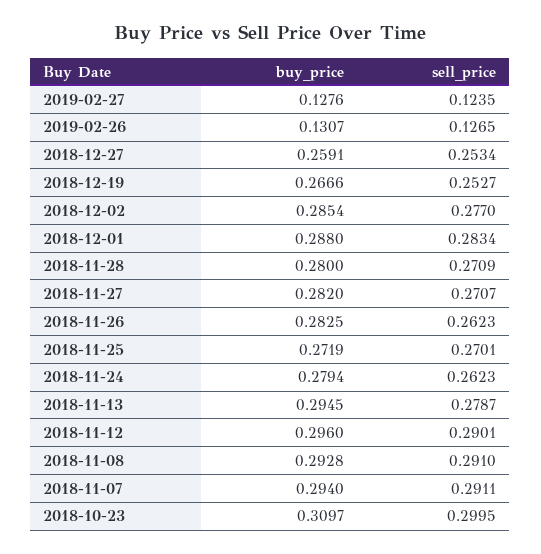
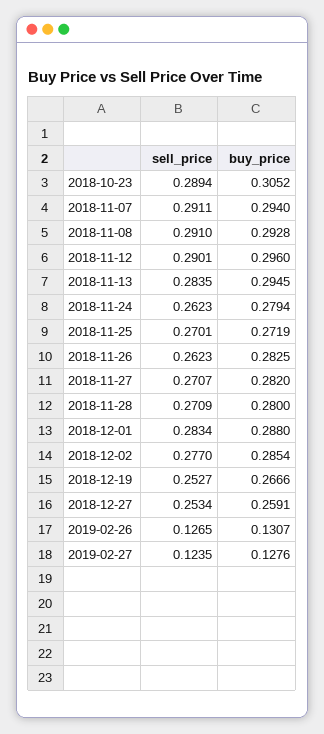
  {
    "buy_price": {
      "2019-02-27": 0.1276,
      "2019-02-26": 0.1307,
      "2018-12-27": 0.2591,
      "2018-12-19": 0.2666,
      "2018-12-02": 0.2854,
      "2018-12-01": 0.288,
      "2018-11-28": 0.28,
      "2018-11-27": 0.282,
      "2018-11-26": 0.2825,
      "2018-11-25": 0.2719,
      "2018-11-24": 0.2794,
      "2018-11-13": 0.2945,
      "2018-11-12": 0.296,
      "2018-11-08": 0.2928,
      "2018-11-07": 0.294,
-     "2018-10-23": 0.3097
+     "2018-10-23": 0.3052
    },
    "sell_price": {
      "2019-02-27": 0.1235,
      "2019-02-26": 0.1265,
      "2018-12-27": 0.2534,
      "2018-12-19": 0.2527,
      "2018-12-02": 0.277,
      "2018-12-01": 0.2834,
      "2018-11-28": 0.2709,
      "2018-11-27": 0.2707,
      "2018-11-26": 0.2623,
      "2018-11-25": 0.2701,
      "2018-11-24": 0.2623,
-     "2018-11-13": 0.2787,
+     "2018-11-13": 0.2835,
      "2018-11-12": 0.2901,
      "2018-11-08": 0.291,
      "2018-11-07": 0.2911,
-     "2018-10-23": 0.2995
+     "2018-10-23": 0.2894
    }
  }

